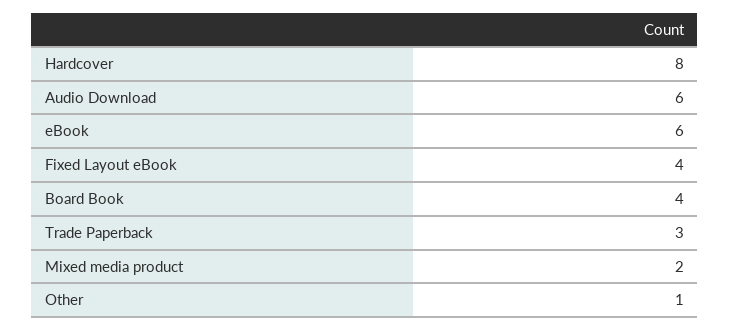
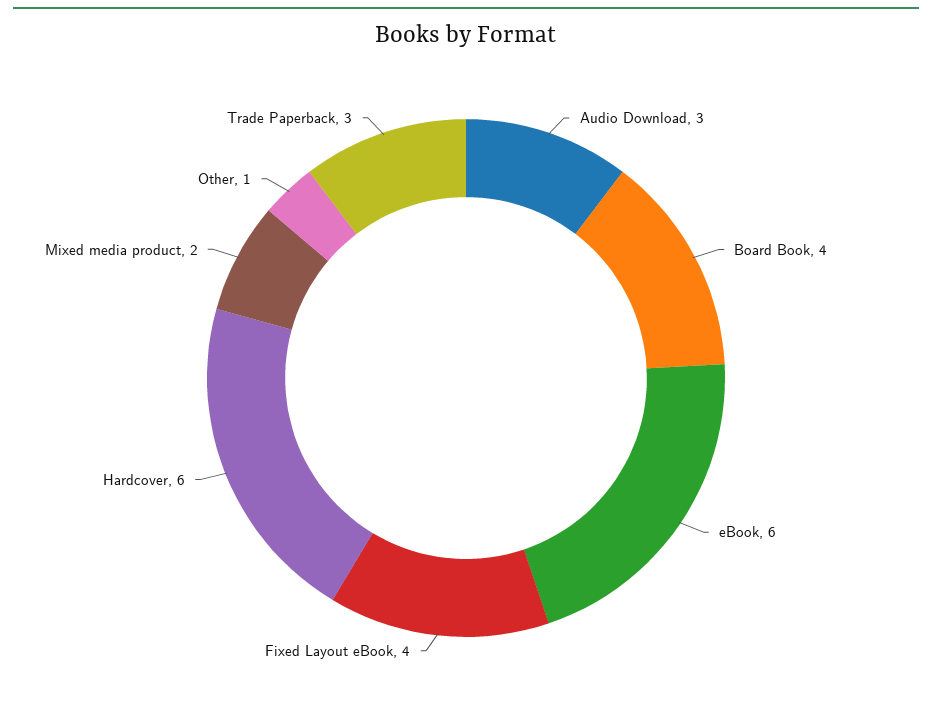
  {
-   "Hardcover": 8,
+   "Hardcover": 6,
-   "Audio Download": 6,
+   "Audio Download": 3,
    "eBook": 6,
    "Fixed Layout eBook": 4,
    "Board Book": 4,
    "Trade Paperback": 3,
    "Mixed media product": 2,
    "Other": 1
  }

